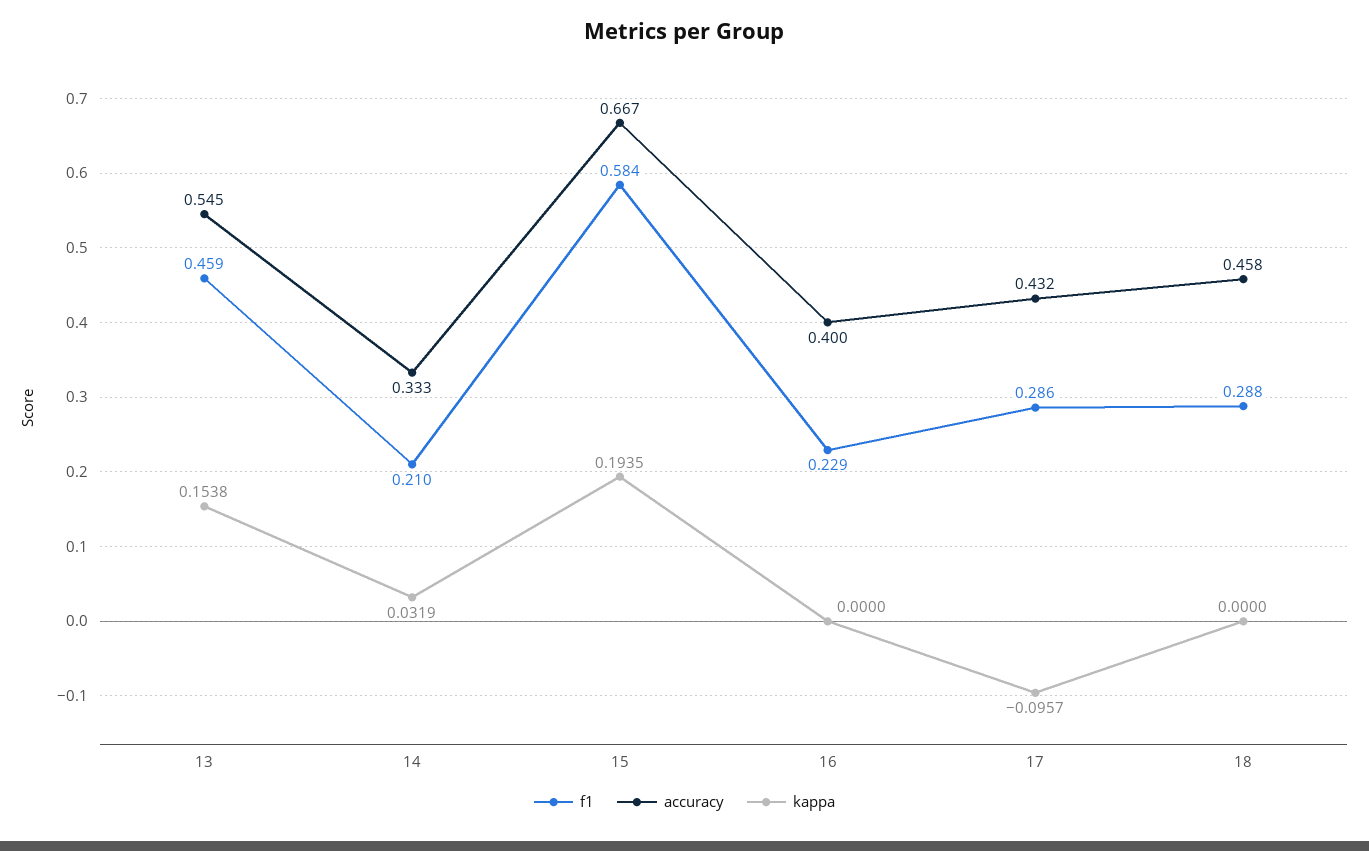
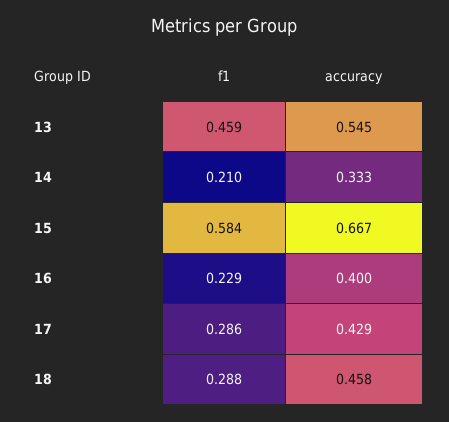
  {
    "f1": {
      "13": 0.459,
      "14": 0.21,
      "15": 0.584,
      "16": 0.229,
      "17": 0.286,
      "18": 0.288
    },
    "accuracy": {
      "13": 0.545,
      "14": 0.333,
      "15": 0.667,
      "16": 0.4,
-     "17": 0.432,
+     "17": 0.429,
      "18": 0.458
-   },
+   }
-   "kappa": {
-     "13": 0.1538,
-     "14": 0.0319,
-     "15": 0.1935,
-     "16": 0,
-     "17": -0.0957,
-     "18": 0
-   }
  }

